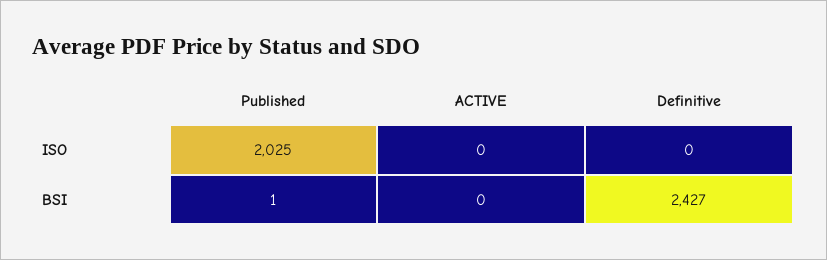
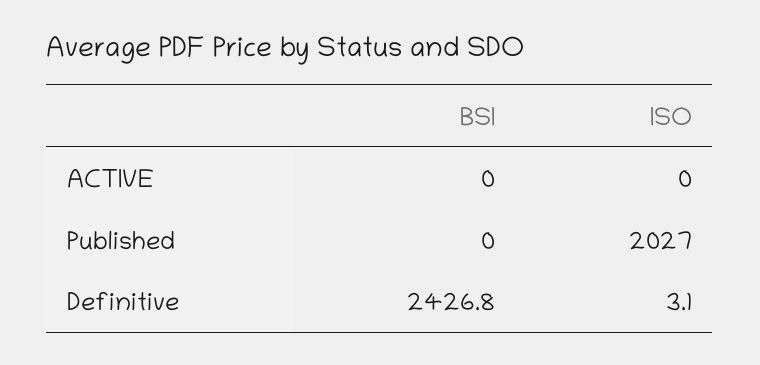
  {
    "Published": {
-     "ISO": 2025,
+     "ISO": 2027,
-     "BSI": 1
+     "BSI": 0
    },
    "ACTIVE": {
      "ISO": 0,
      "BSI": 0
    },
    "Definitive": {
-     "ISO": 0,
+     "ISO": 3.1,
      "BSI": 2426.8
    }
  }

